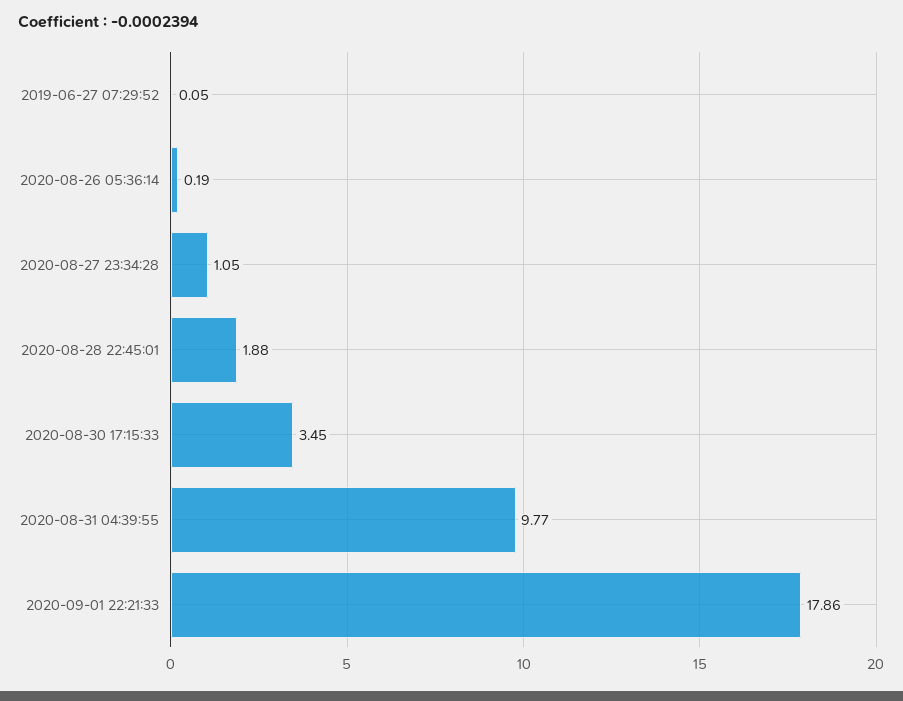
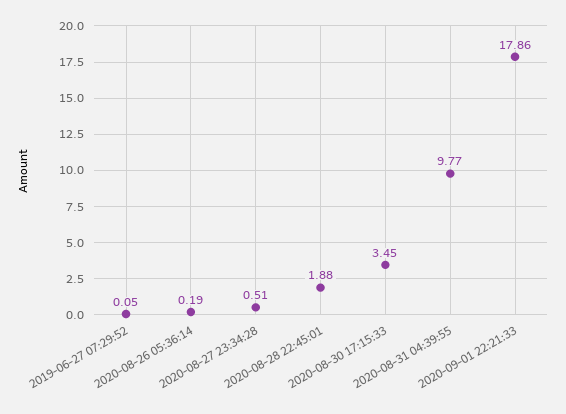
  {
    "2019-06-27 07:29:52": 0.05,
    "2020-08-26 05:36:14": 0.19,
-   "2020-08-27 23:34:28": 1.05,
+   "2020-08-27 23:34:28": 0.51,
    "2020-08-28 22:45:01": 1.88,
    "2020-08-30 17:15:33": 3.45,
    "2020-08-31 04:39:55": 9.77,
    "2020-09-01 22:21:33": 17.86
  }

